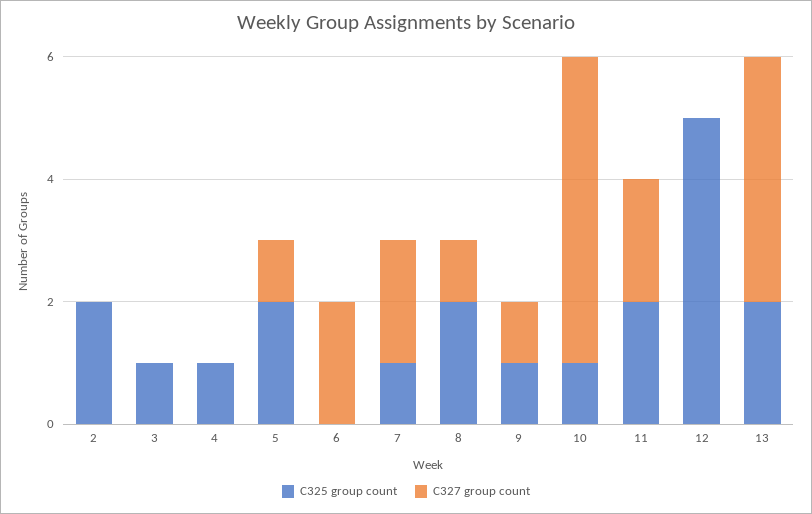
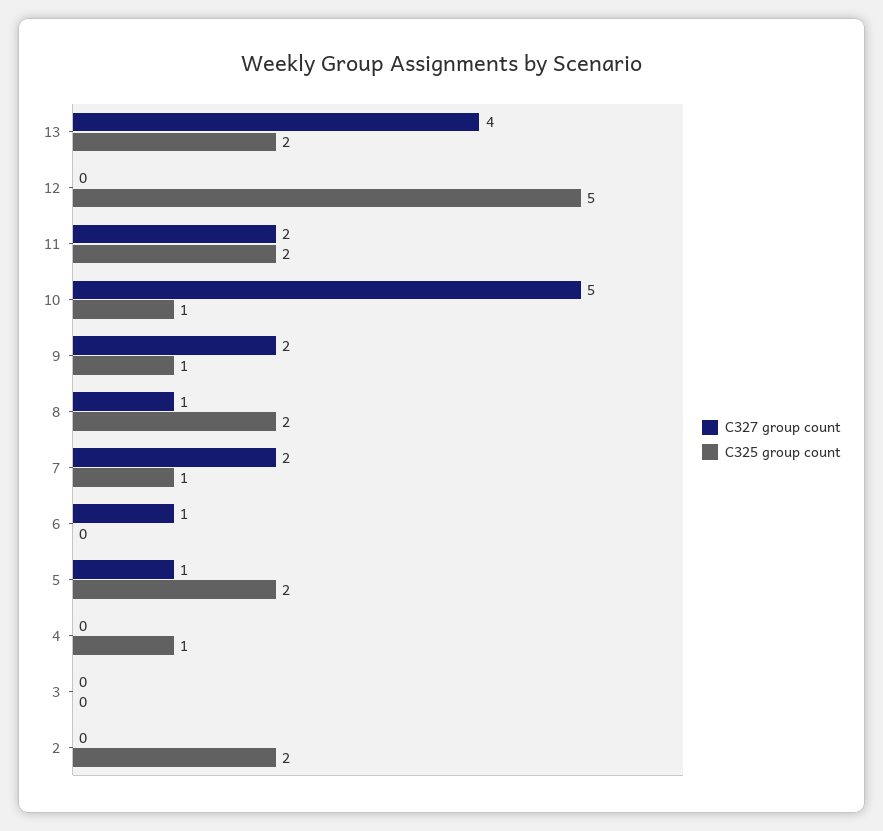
  {
    "C325 group count": {
      "2": 2,
-     "3": 1,
+     "3": 0,
      "4": 1,
      "5": 2,
      "6": 0,
      "7": 1,
      "8": 2,
      "9": 1,
      "10": 1,
      "11": 2,
      "12": 5,
      "13": 2
    },
    "C327 group count": {
      "2": 0,
      "3": 0,
      "4": 0,
      "5": 1,
-     "6": 2,
+     "6": 1,
      "7": 2,
      "8": 1,
-     "9": 1,
+     "9": 2,
      "10": 5,
      "11": 2,
      "12": 0,
      "13": 4
    }
  }

